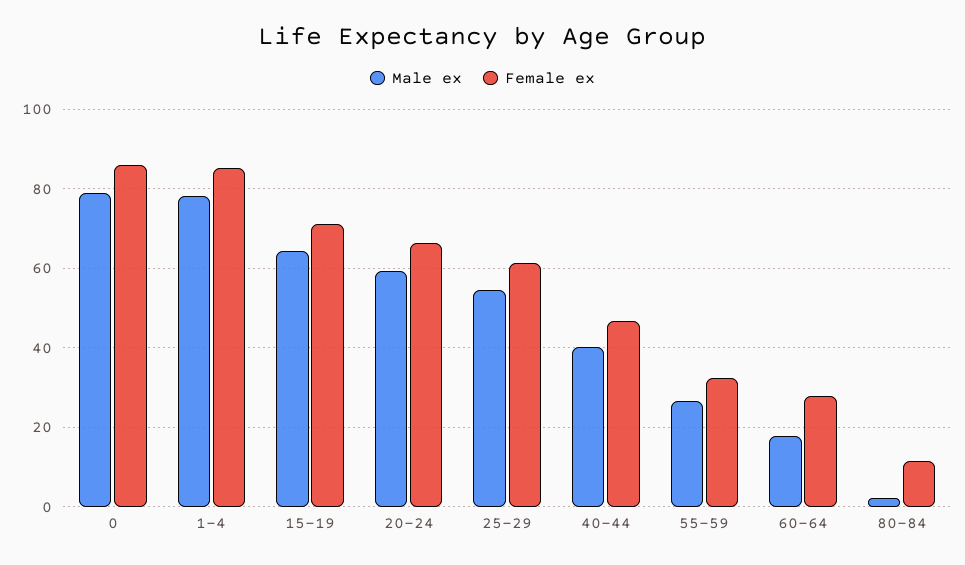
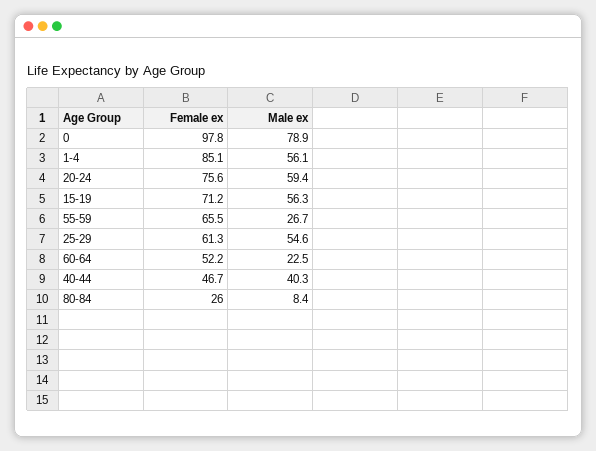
  {
    "Male ex": {
      "0": 78.9,
-     "1-4": 78,
+     "1-4": 56.1,
-     "15-19": 64,
+     "15-19": 56.3,
      "20-24": 59.4,
      "25-29": 54.6,
      "40-44": 40.3,
      "55-59": 26.7,
-     "60-64": 18,
+     "60-64": 22.5,
-     "80-84": 2
+     "80-84": 8.4
    },
    "Female ex": {
-     "0": 86,
+     "0": 97.8,
      "1-4": 85.1,
      "15-19": 71.2,
-     "20-24": 66,
+     "20-24": 75.6,
      "25-29": 61.3,
      "40-44": 46.7,
-     "55-59": 32,
+     "55-59": 65.5,
-     "60-64": 28,
+     "60-64": 52.2,
-     "80-84": 12
+     "80-84": 26
    }
  }

